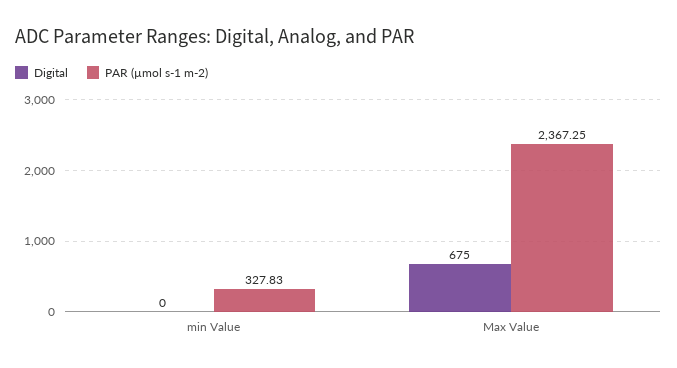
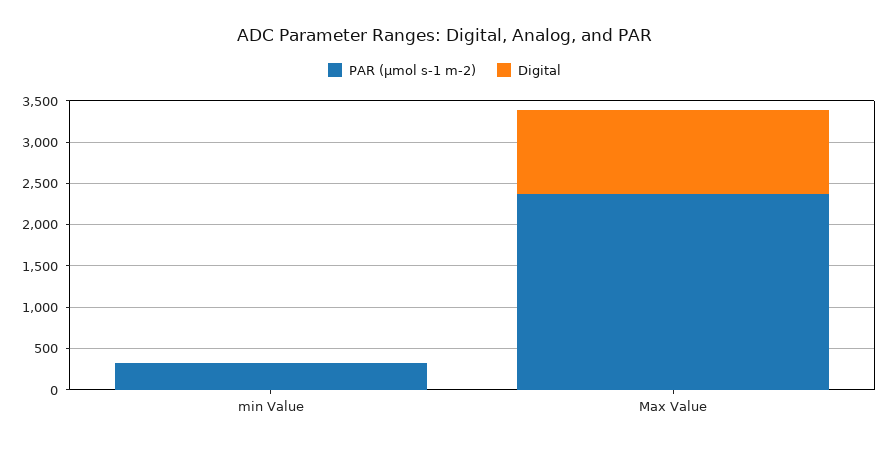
  {
    "Digital": {
      "min Value": 0,
-     "Max Value": 675
+     "Max Value": 1000
    },
    "PAR (µmol s-1 m-2)": {
      "min Value": 327.83,
      "Max Value": 2367.25
    }
  }

